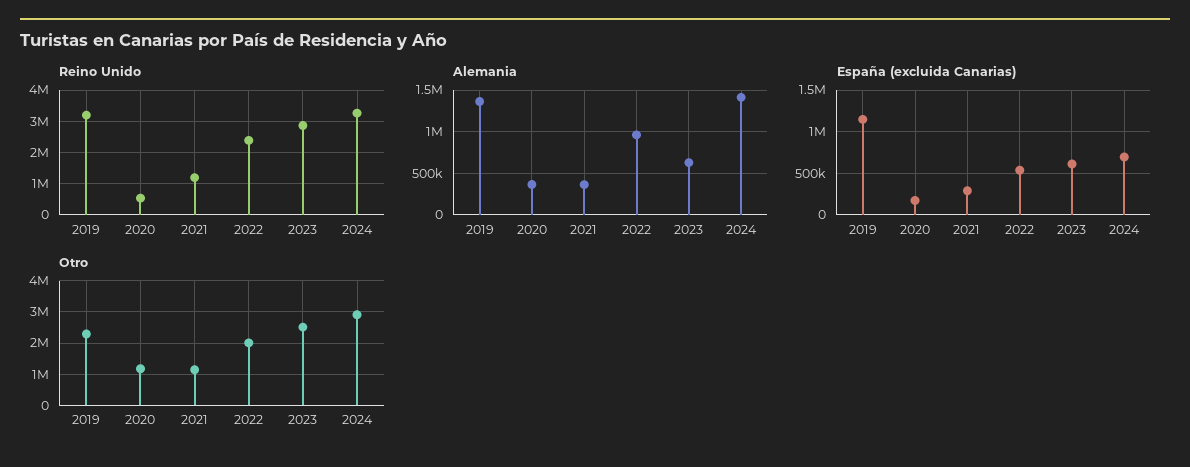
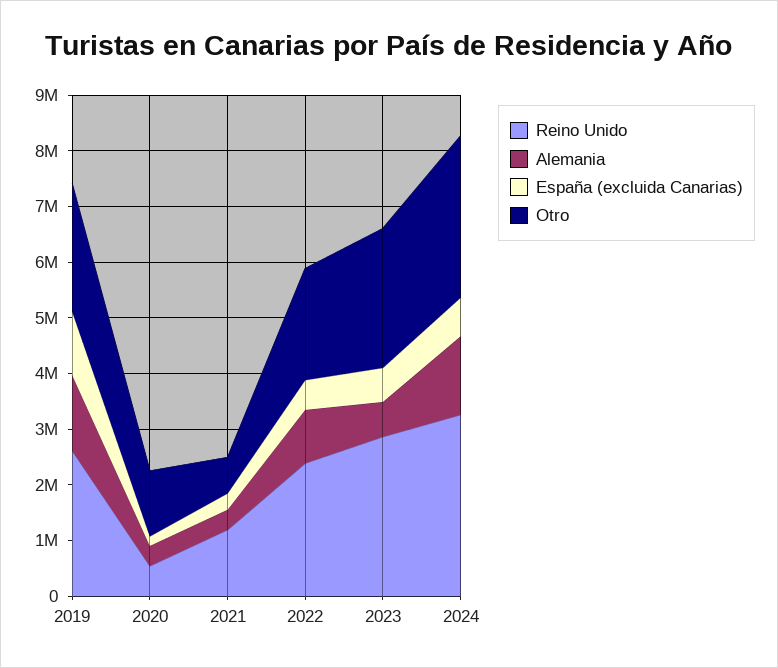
  {
    "Reino Unido": {
-     "2019": 3200000,
+     "2019": 2600000,
      "2020": 600000,
      "2021": 1200000,
      "2022": 2400000,
      "2023": 2800000,
      "2024": 3200000
    },
    "Alemania": {
      "2019": 1400000,
      "2020": 400000,
      "2021": 400000,
      "2022": 1000000,
      "2023": 600000,
      "2024": 1400000
    },
    "España (excluida Canarias)": {
      "2019": 1100000,
      "2020": 200000,
      "2021": 300000,
      "2022": 500000,
      "2023": 600000,
      "2024": 700000
    },
    "Otro": {
      "2019": 2200000,
      "2020": 1200000,
-     "2021": 1200000,
+     "2021": 600000,
      "2022": 2000000,
      "2023": 2600000,
      "2024": 3000000
    }
  }

